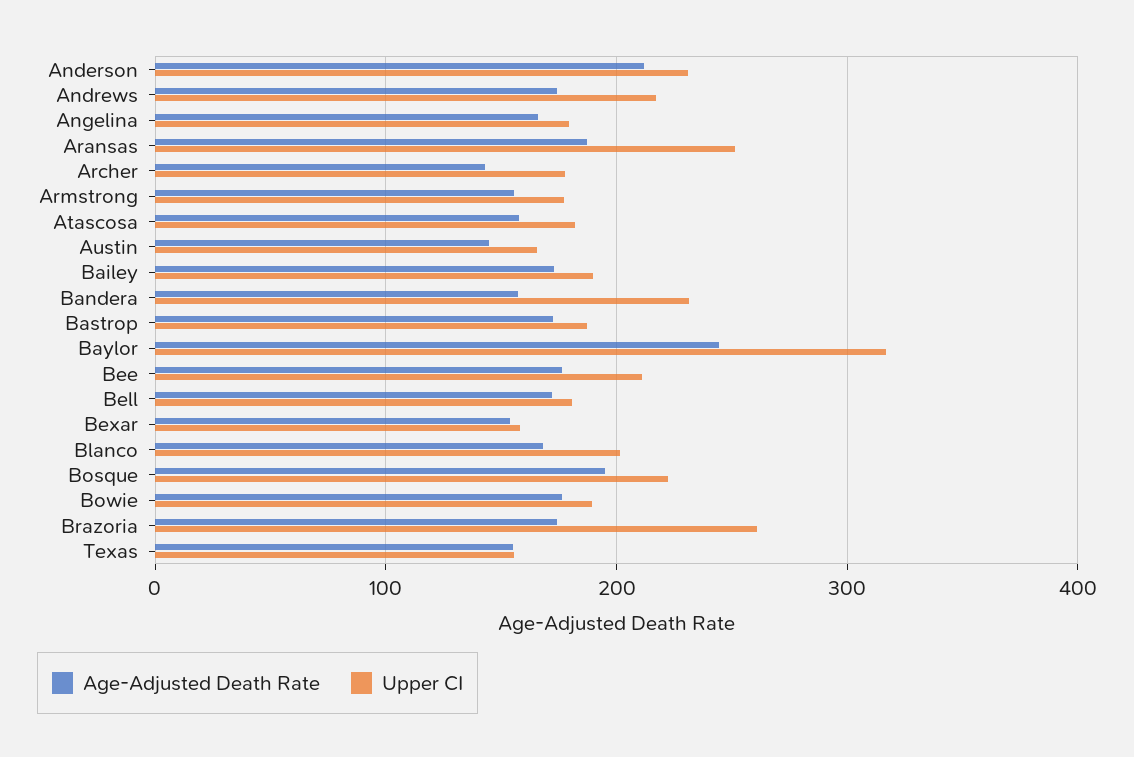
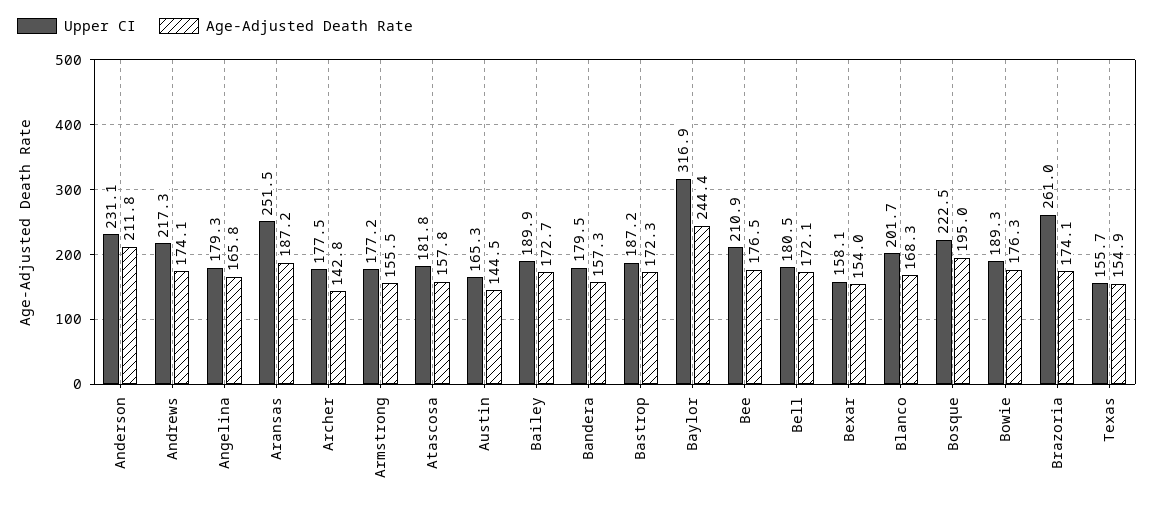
  {
    "Age-Adjusted Death Rate": {
      "Anderson": 211.8,
      "Andrews": 174.1,
      "Angelina": 165.8,
      "Aransas": 187.2,
      "Archer": 142.8,
      "Armstrong": 155.5,
      "Atascosa": 157.8,
      "Austin": 144.5,
      "Bailey": 172.7,
      "Bandera": 157.3,
      "Bastrop": 172.3,
      "Baylor": 244.4,
      "Bee": 176.5,
      "Bell": 172.1,
      "Bexar": 154,
      "Blanco": 168.3,
      "Bosque": 195,
      "Bowie": 176.3,
      "Brazoria": 174.1,
      "Texas": 154.9
    },
    "Upper CI": {
      "Anderson": 231.1,
      "Andrews": 217.3,
      "Angelina": 179.3,
      "Aransas": 251.5,
      "Archer": 177.5,
      "Armstrong": 177.2,
      "Atascosa": 181.8,
      "Austin": 165.3,
      "Bailey": 189.9,
-     "Bandera": 230,
+     "Bandera": 179.5,
      "Bastrop": 187.2,
      "Baylor": 316.9,
      "Bee": 210.9,
      "Bell": 180.5,
      "Bexar": 158.1,
      "Blanco": 201.7,
      "Bosque": 222.5,
      "Bowie": 189.3,
      "Brazoria": 261,
      "Texas": 155.7
    }
  }

